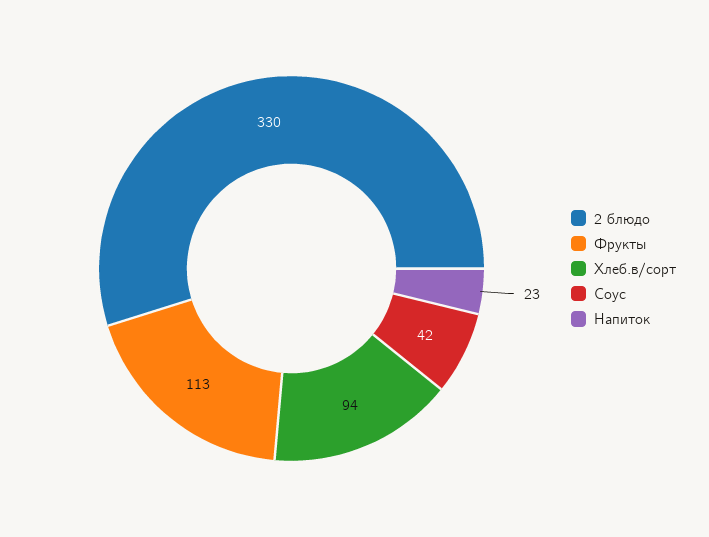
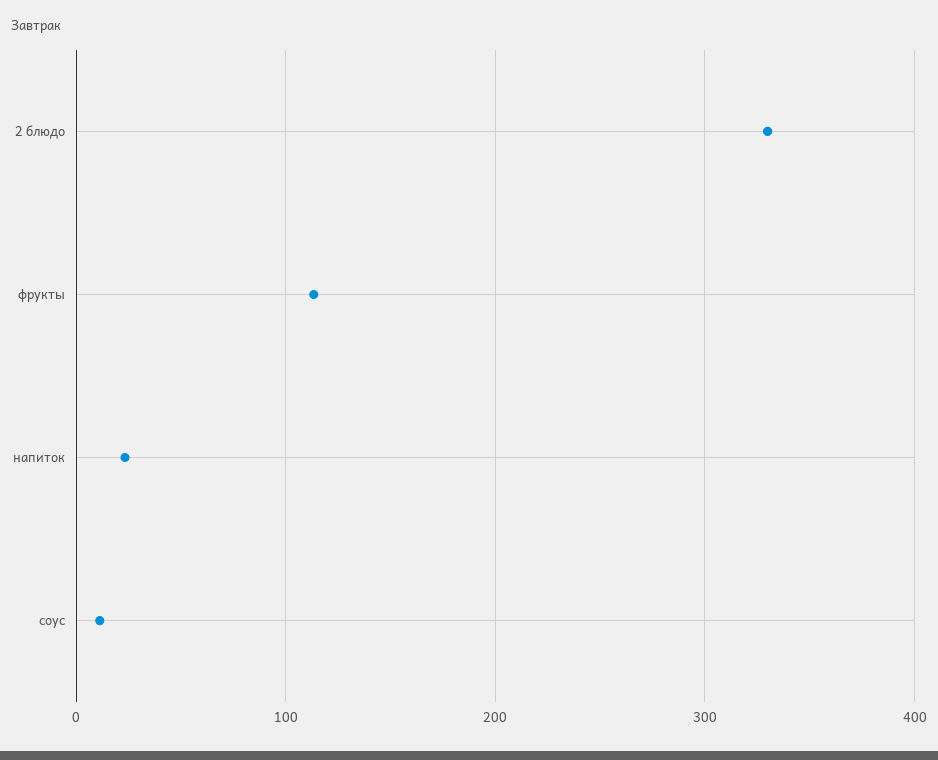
  {
    "2 блюдо": 330,
    "Фрукты": 113,
-   "Хлеб.в/сорт": 94,
-   "Соус": 42,
+   "Соус": 10,
    "Напиток": 23
  }

